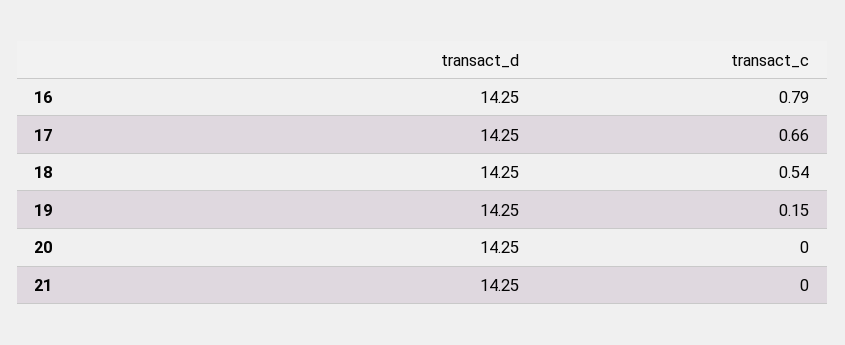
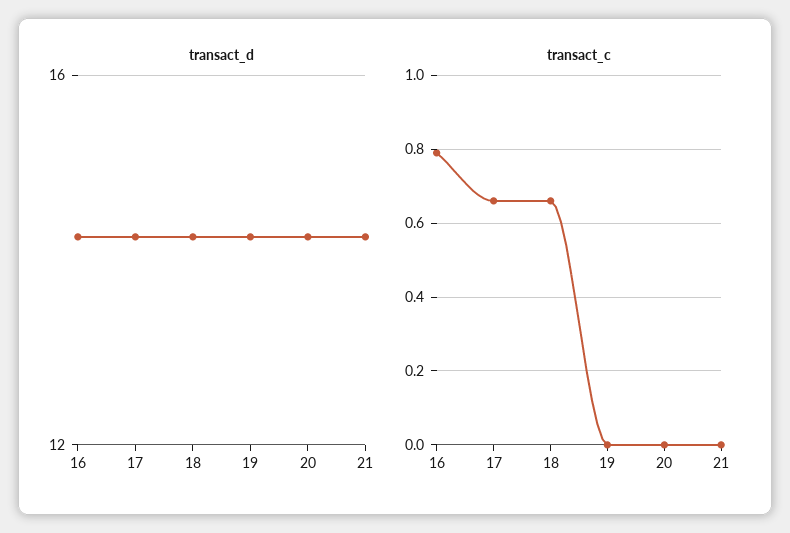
  {
    "transact_d": {
      "16": 14.25,
      "17": 14.25,
      "18": 14.25,
      "19": 14.25,
      "20": 14.25,
      "21": 14.25
    },
    "transact_c": {
      "16": 0.79,
      "17": 0.66,
-     "18": 0.54,
+     "18": 0.65,
-     "19": 0.15,
+     "19": 0,
      "20": 0,
      "21": 0
    }
  }

